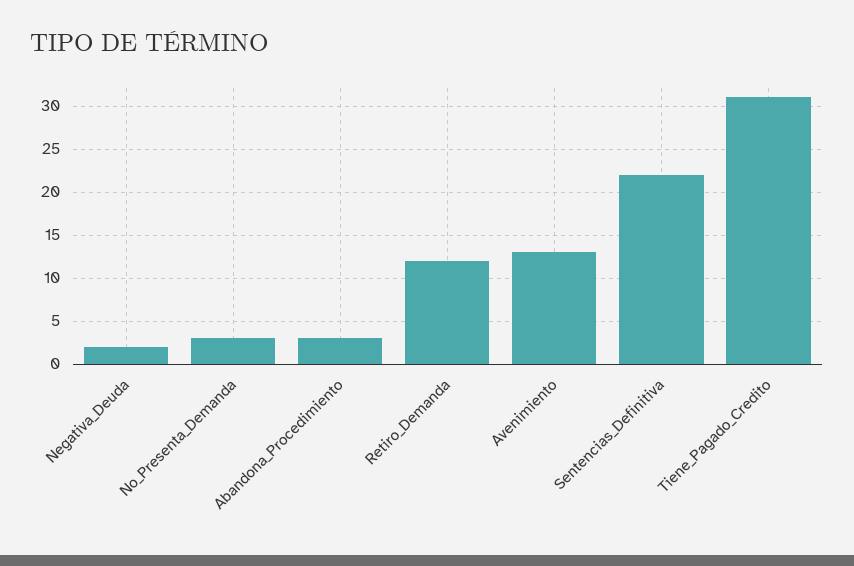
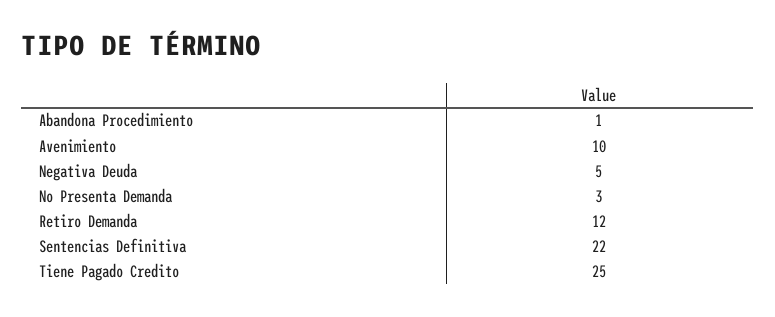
  {
-   "Negativa_Deuda": 2,
+   "Negativa_Deuda": 5,
    "No_Presenta_Demanda": 3,
-   "Abandona_Procedimiento": 3,
+   "Abandona_Procedimiento": 1,
    "Retiro_Demanda": 12,
-   "Avenimiento": 13,
+   "Avenimiento": 10,
    "Sentencias_Definitiva": 22,
-   "Tiene_Pagado_Credito": 31
+   "Tiene_Pagado_Credito": 25
  }

